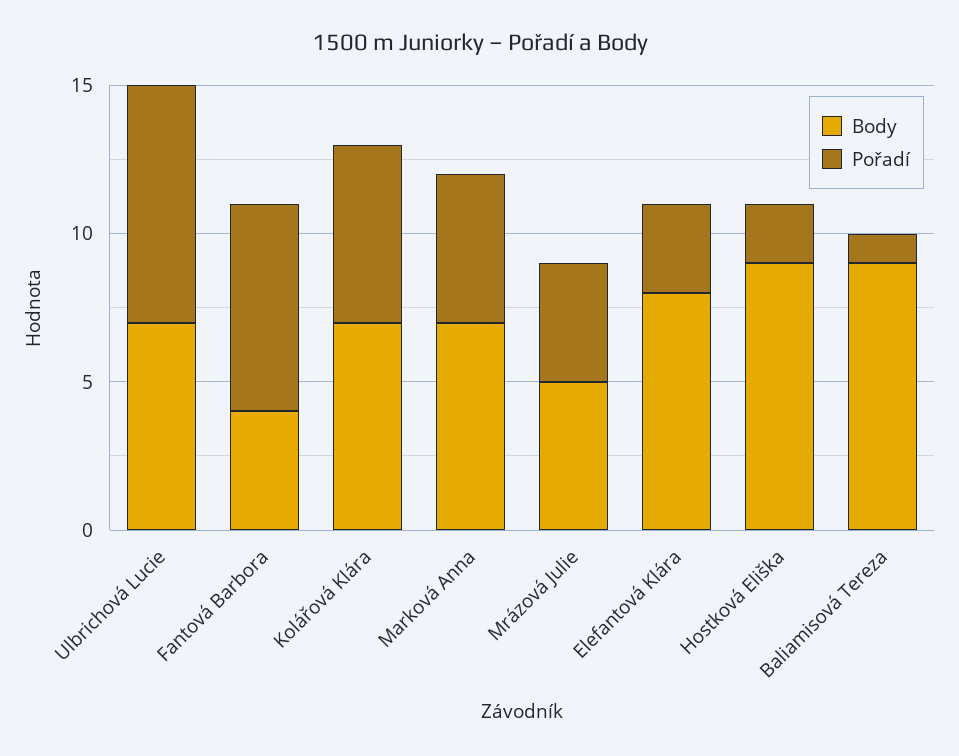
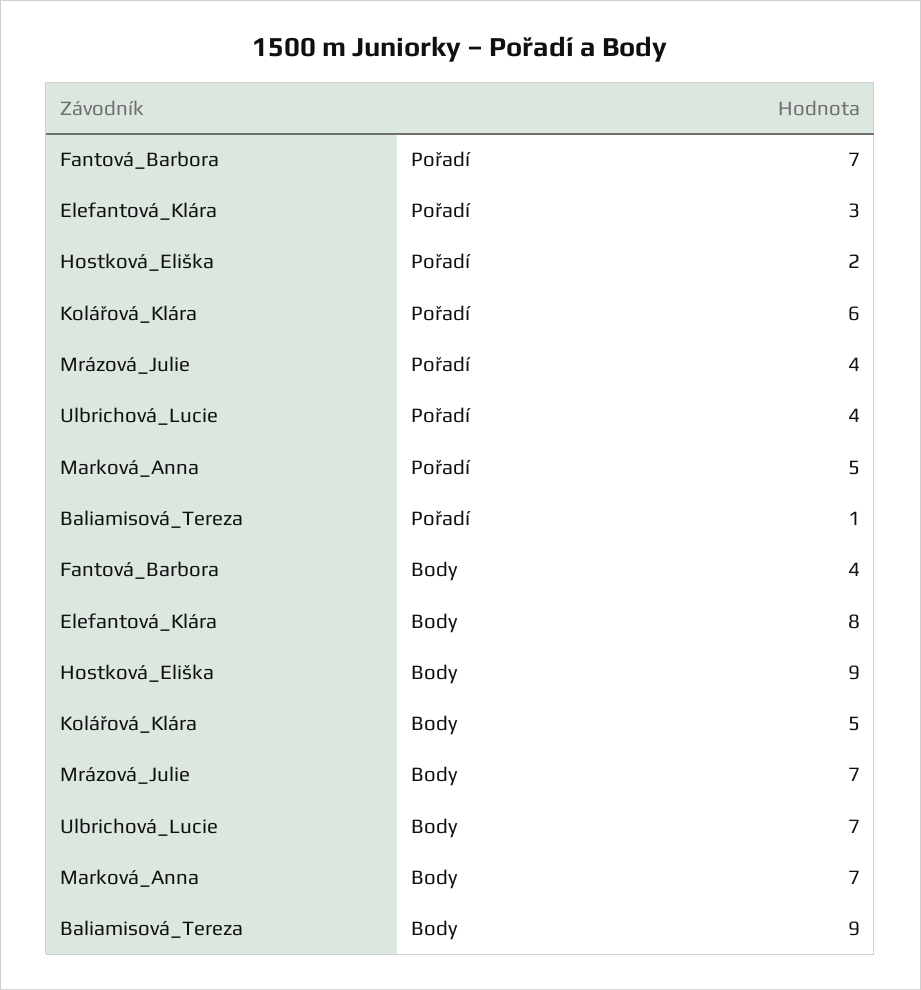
  {
    "Body": {
      "Ulbrichová Lucie": 7,
      "Fantová Barbora": 4,
-     "Kolářová Klára": 7,
+     "Kolářová Klára": 5,
      "Marková Anna": 7,
-     "Mrázová Julie": 5,
+     "Mrázová Julie": 7,
      "Elefantová Klára": 8,
      "Hostková Eliška": 9,
      "Baliamisová Tereza": 9
    },
    "Pořadí": {
-     "Ulbrichová Lucie": 8,
+     "Ulbrichová Lucie": 4,
      "Fantová Barbora": 7,
      "Kolářová Klára": 6,
      "Marková Anna": 5,
      "Mrázová Julie": 4,
      "Elefantová Klára": 3,
      "Hostková Eliška": 2,
      "Baliamisová Tereza": 1
    }
  }

